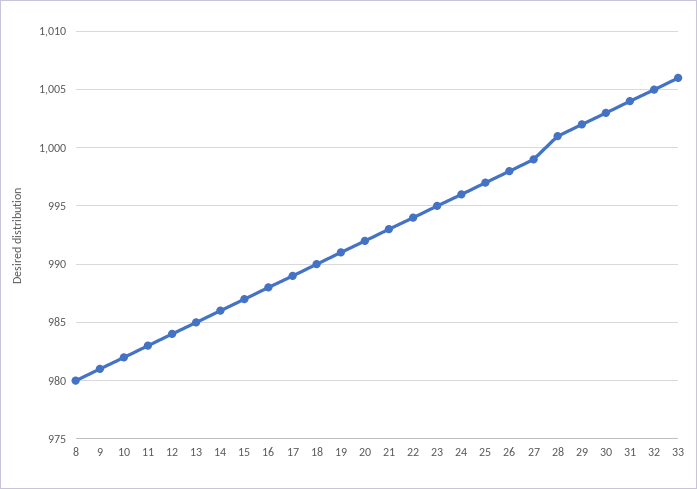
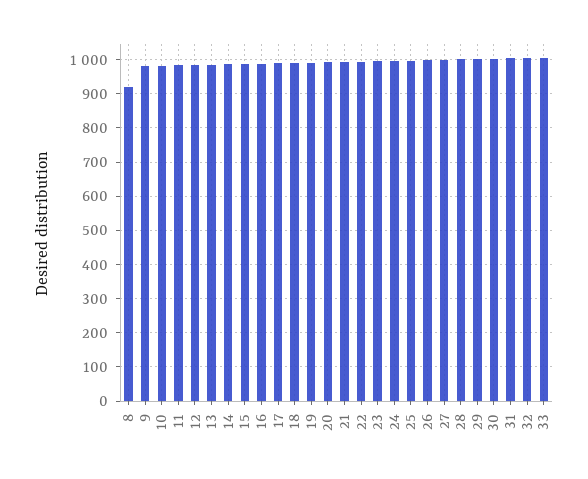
  {
-   "8": 980,
+   "8": 920,
    "9": 981,
    "10": 982,
    "11": 983,
    "12": 984,
    "13": 985,
    "14": 986,
    "15": 987,
    "16": 988,
    "17": 989,
    "18": 990,
    "19": 991,
    "20": 992,
    "21": 993,
    "22": 994,
    "23": 995,
    "24": 996,
    "25": 997,
    "26": 998,
    "27": 999,
    "28": 1001,
    "29": 1002,
    "30": 1003,
    "31": 1004,
    "32": 1005,
    "33": 1006
  }

